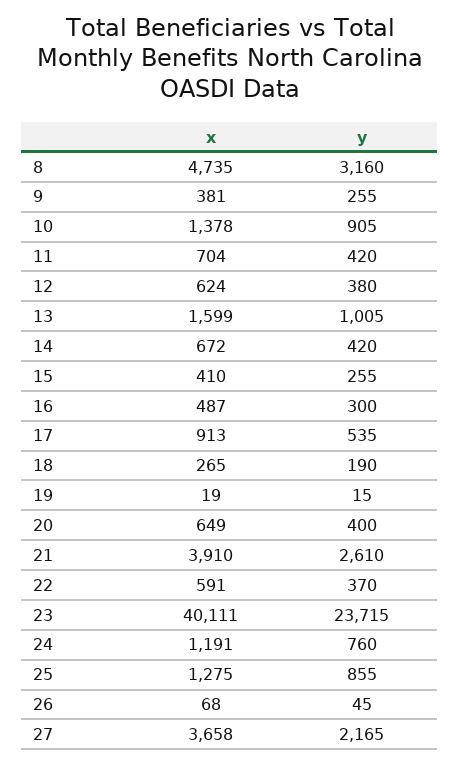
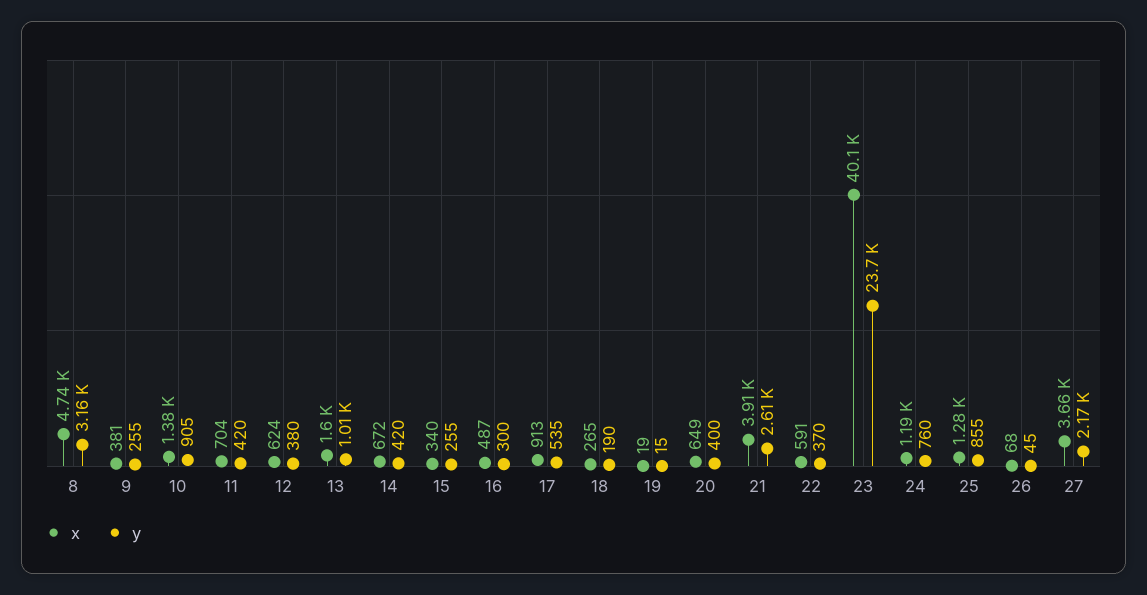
  {
    "x": {
      "8": 4735,
      "9": 381,
      "10": 1378,
      "11": 704,
      "12": 624,
      "13": 1599,
      "14": 672,
-     "15": 410,
+     "15": 340,
      "16": 487,
      "17": 913,
      "18": 265,
      "19": 19,
      "20": 649,
      "21": 3910,
      "22": 591,
      "23": 40111,
      "24": 1191,
      "25": 1275,
      "26": 68,
      "27": 3658
    },
    "y": {
      "8": 3160,
      "9": 255,
      "10": 905,
      "11": 420,
      "12": 380,
      "13": 1005,
      "14": 420,
      "15": 255,
      "16": 300,
      "17": 535,
      "18": 190,
      "19": 15,
      "20": 400,
      "21": 2610,
      "22": 370,
      "23": 23715,
      "24": 760,
      "25": 855,
      "26": 45,
      "27": 2165
    }
  }

